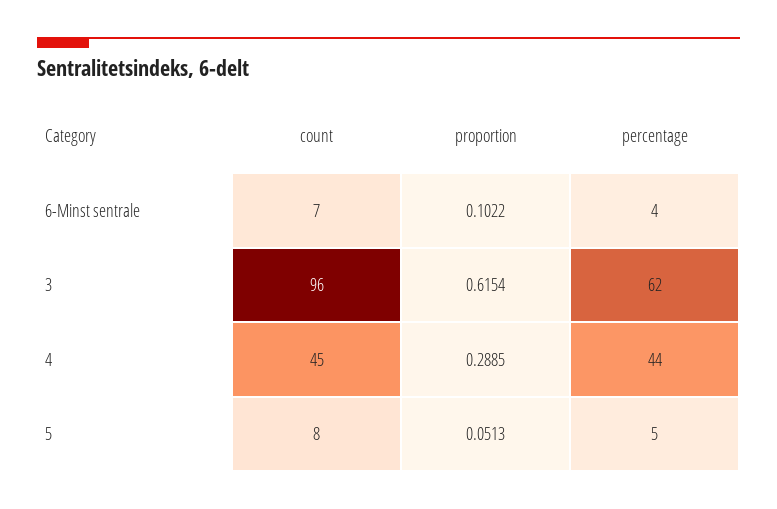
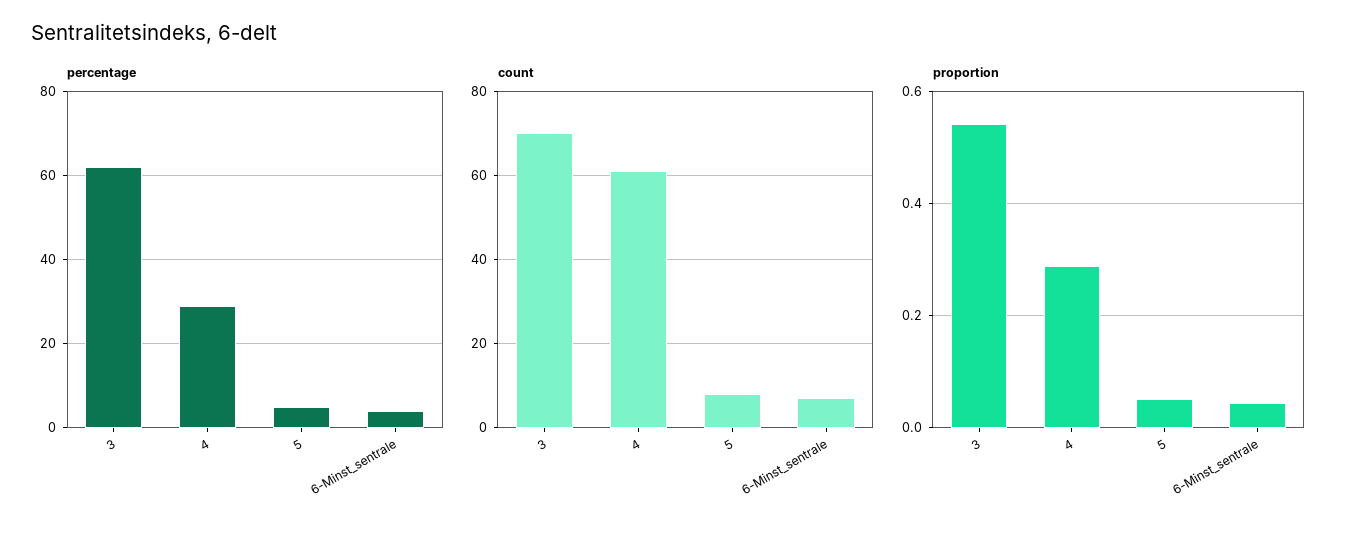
  {
    "count": {
      "6-Minst sentrale": 7,
-     "3": 96,
+     "3": 70,
-     "4": 45,
+     "4": 60,
      "5": 8
    },
    "proportion": {
-     "6-Minst sentrale": 0.1022,
+     "6-Minst sentrale": 0.04,
-     "3": 0.6154,
+     "3": 0.54,
      "4": 0.2885,
      "5": 0.0513
    },
    "percentage": {
      "6-Minst sentrale": 4,
      "3": 62,
-     "4": 44,
+     "4": 30,
      "5": 5
    }
  }

